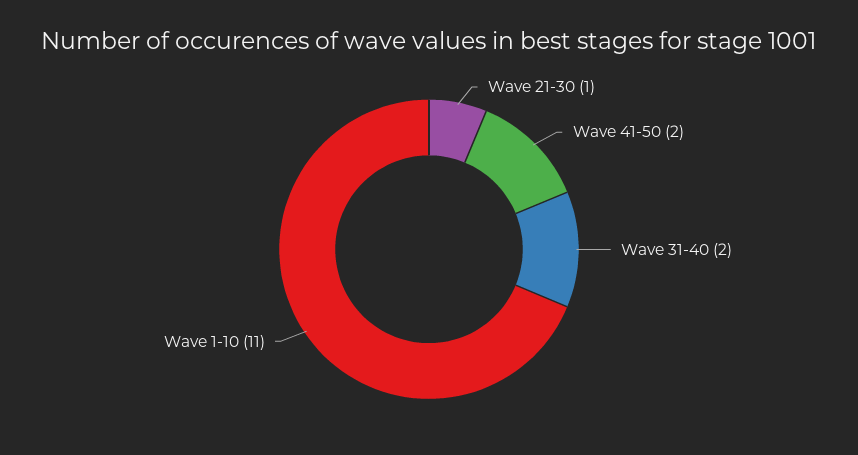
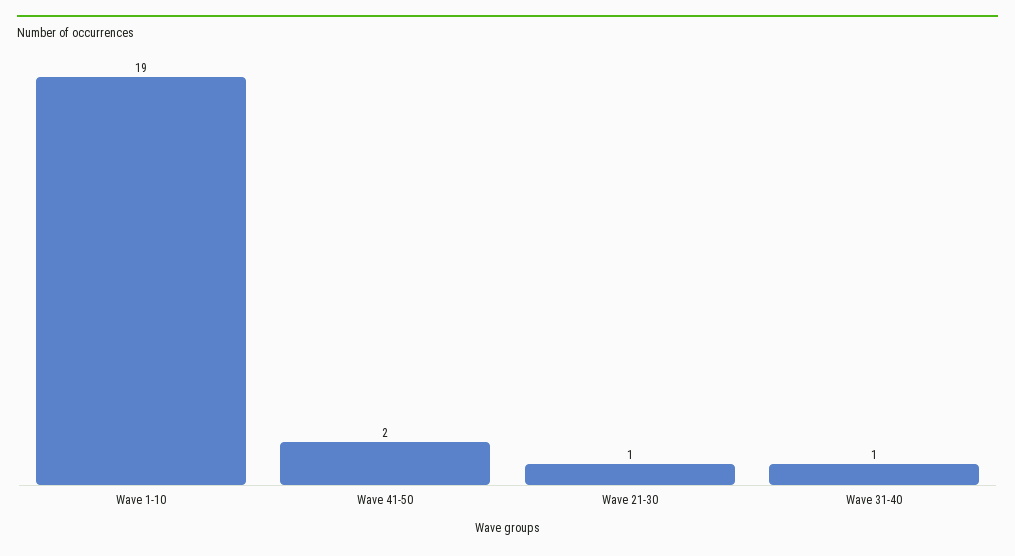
  {
    "Wave 21-30": 1,
    "Wave 41-50": 2,
-   "Wave 31-40": 2,
+   "Wave 31-40": 1,
-   "Wave 1-10": 11
+   "Wave 1-10": 19
  }

